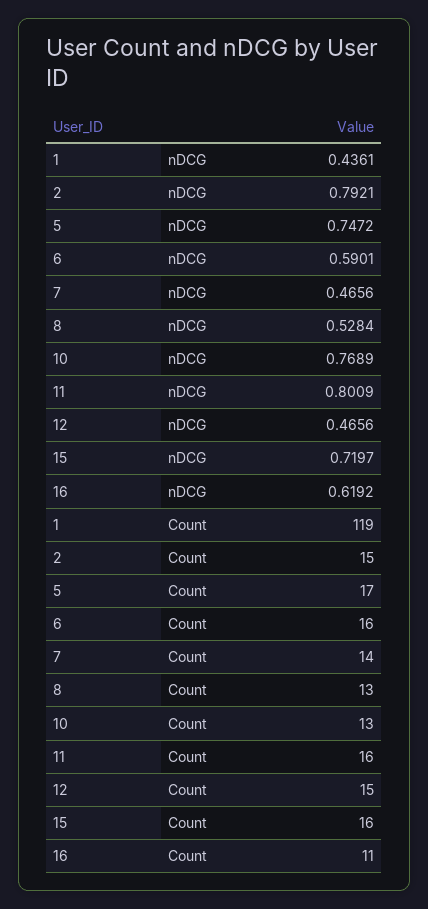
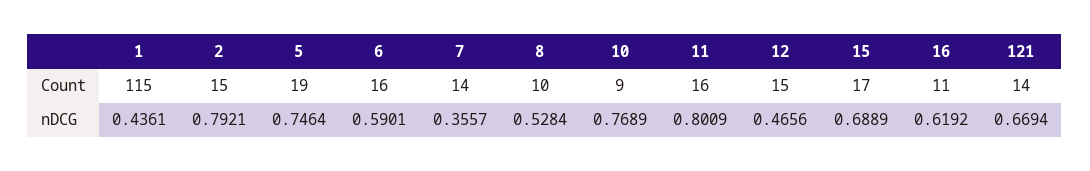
  {
    "1": {
      "nDCG": 0.4361,
-     "Count": 119
+     "Count": 115
    },
    "2": {
      "nDCG": 0.7921,
      "Count": 15
    },
    "5": {
-     "nDCG": 0.7472,
+     "nDCG": 0.7464,
-     "Count": 17
+     "Count": 19
    },
    "6": {
      "nDCG": 0.5901,
      "Count": 16
    },
    "7": {
-     "nDCG": 0.4656,
+     "nDCG": 0.3557,
      "Count": 14
    },
    "8": {
      "nDCG": 0.5284,
-     "Count": 13
+     "Count": 10
    },
    "10": {
      "nDCG": 0.7689,
-     "Count": 13
+     "Count": 9
    },
    "11": {
      "nDCG": 0.8009,
      "Count": 16
    },
    "12": {
      "nDCG": 0.4656,
      "Count": 15
    },
    "15": {
-     "nDCG": 0.7197,
+     "nDCG": 0.6889,
-     "Count": 16
+     "Count": 17
    },
    "16": {
      "nDCG": 0.6192,
      "Count": 11
-   }
+   },
+   "121": {
+     "Count": 14,
+     "nDCG": 0.6694
+   }
  }

